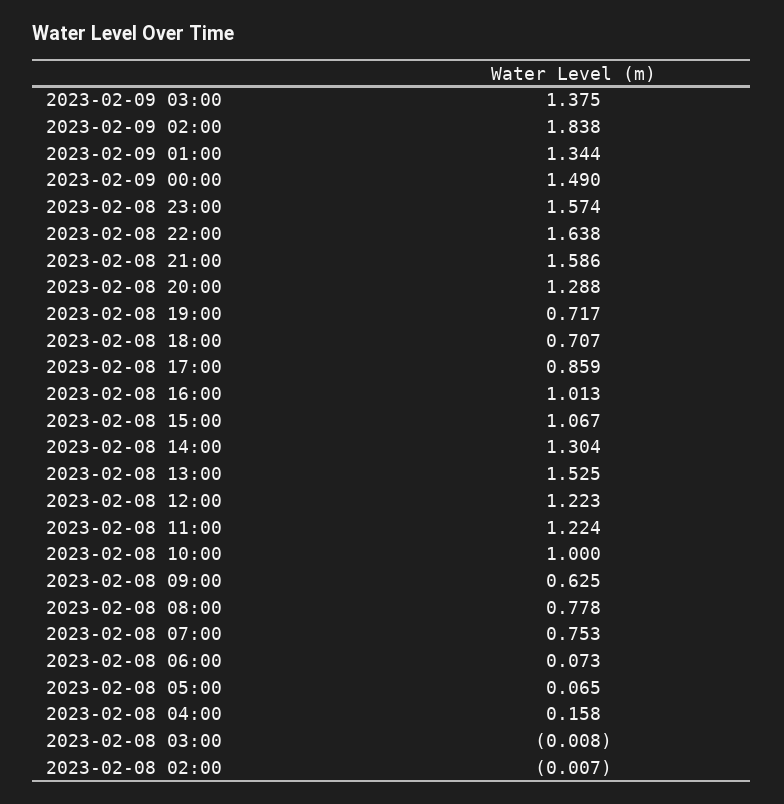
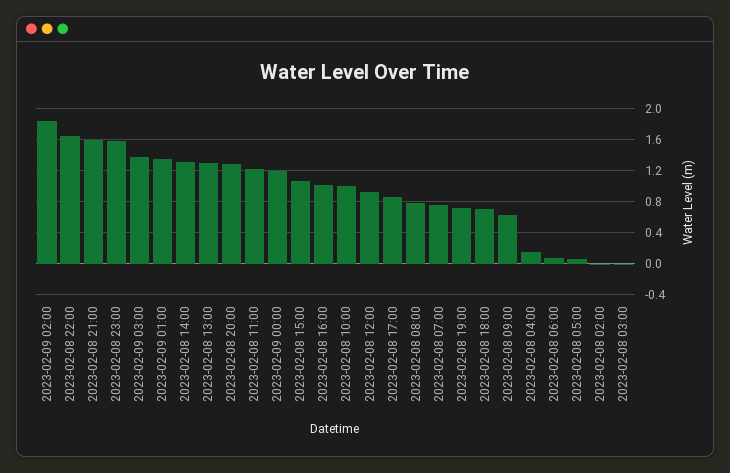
  {
    "2023-02-09 03:00": 1.375,
    "2023-02-09 02:00": 1.838,
    "2023-02-09 01:00": 1.344,
-   "2023-02-09 00:00": 1.49,
+   "2023-02-09 00:00": 1.2,
    "2023-02-08 23:00": 1.574,
    "2023-02-08 22:00": 1.638,
    "2023-02-08 21:00": 1.586,
    "2023-02-08 20:00": 1.288,
    "2023-02-08 19:00": 0.717,
    "2023-02-08 18:00": 0.707,
    "2023-02-08 17:00": 0.859,
    "2023-02-08 16:00": 1.013,
    "2023-02-08 15:00": 1.067,
    "2023-02-08 14:00": 1.304,
-   "2023-02-08 13:00": 1.525,
+   "2023-02-08 13:00": 1.3,
-   "2023-02-08 12:00": 1.223,
+   "2023-02-08 12:00": 0.9,
    "2023-02-08 11:00": 1.224,
    "2023-02-08 10:00": 1,
    "2023-02-08 09:00": 0.625,
    "2023-02-08 08:00": 0.778,
    "2023-02-08 07:00": 0.753,
    "2023-02-08 06:00": 0.073,
    "2023-02-08 05:00": 0.065,
    "2023-02-08 04:00": 0.158,
    "2023-02-08 03:00": -0.008,
    "2023-02-08 02:00": -0.007
  }

